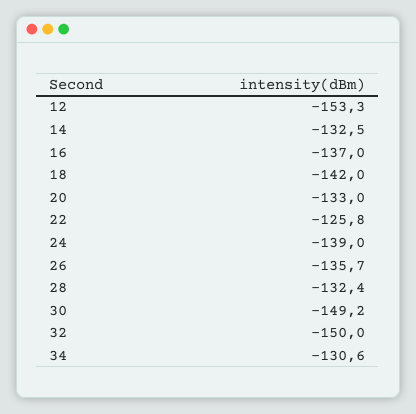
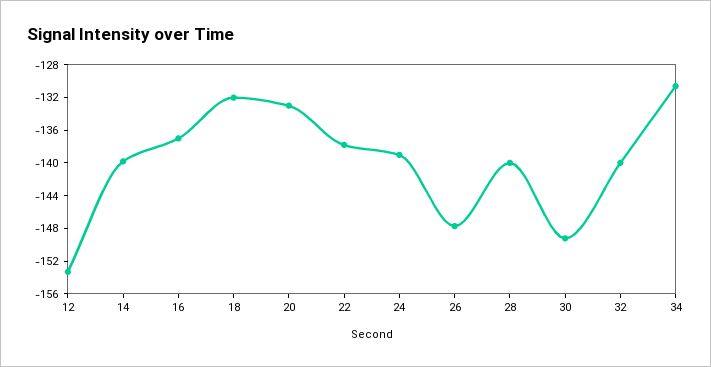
  {
    "12": -153.3,
-   "14": -132.5,
+   "14": -140,
    "16": -137,
-   "18": -142,
+   "18": -132,
    "20": -133,
-   "22": -125.8,
+   "22": -138,
    "24": -139,
-   "26": -135.7,
+   "26": -148,
-   "28": -132.4,
+   "28": -140,
    "30": -149.2,
-   "32": -150,
+   "32": -140,
    "34": -130.6
  }

